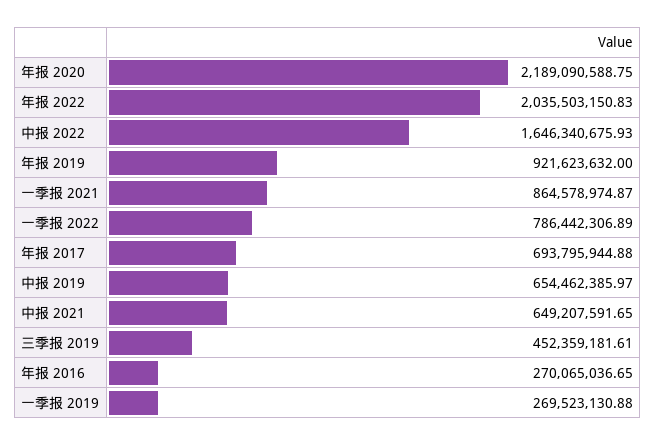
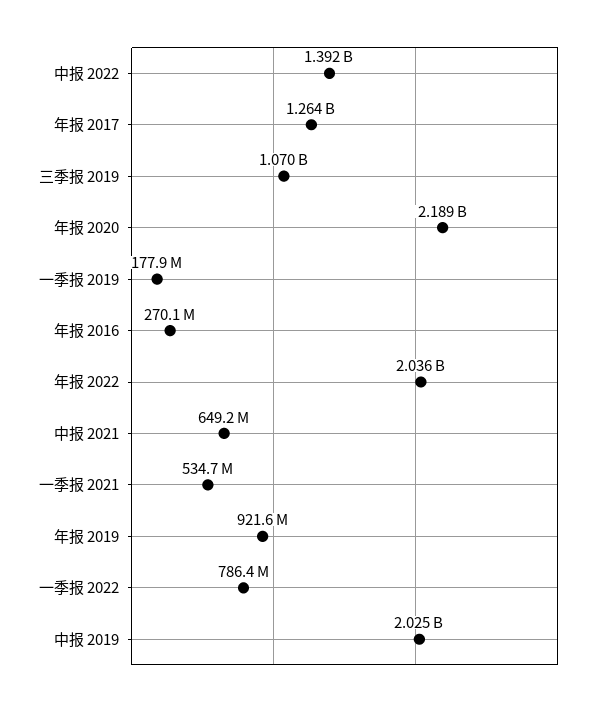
  {
    "年报 2020": 2189090588.75,
    "年报 2022": 2035503150.83,
-   "中报 2022": 1646340675.93,
+   "中报 2022": 1392000000,
    "年报 2019": 921623632,
-   "一季报 2021": 864578974.87,
+   "一季报 2021": 534700000,
    "一季报 2022": 786442306.89,
-   "年报 2017": 693795944.88,
+   "年报 2017": 1264000000,
-   "中报 2019": 654462385.97,
+   "中报 2019": 2025000000,
    "中报 2021": 649207591.65,
-   "三季报 2019": 452359181.61,
+   "三季报 2019": 1070000000,
    "年报 2016": 270065036.65,
-   "一季报 2019": 269523130.88
+   "一季报 2019": 177900000
  }

